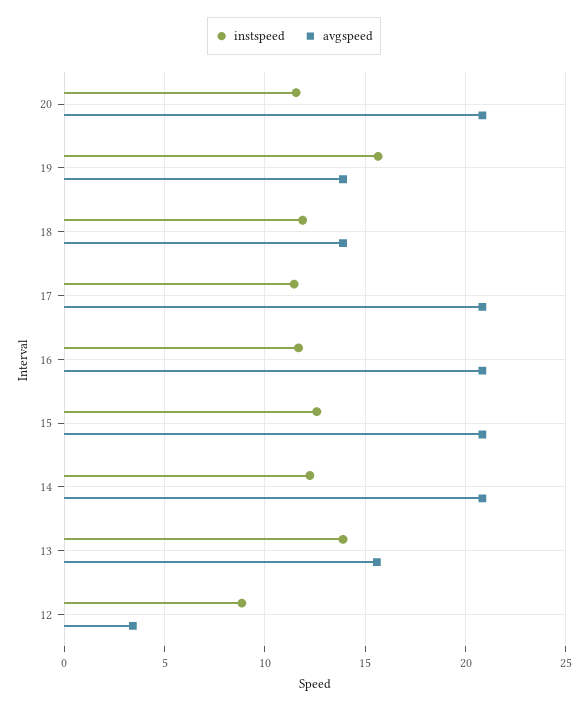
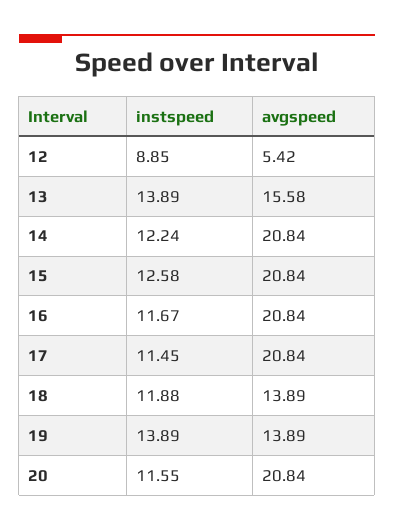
  {
    "instspeed": {
      "20": 11.55,
-     "19": 15.5,
+     "19": 13.89,
      "18": 11.88,
      "17": 11.45,
      "16": 11.67,
      "15": 12.58,
      "14": 12.24,
      "13": 13.89,
      "12": 8.85
    },
    "avgspeed": {
      "20": 20.84,
      "19": 13.89,
      "18": 13.89,
      "17": 20.84,
      "16": 20.84,
      "15": 20.84,
      "14": 20.84,
      "13": 15.58,
-     "12": 3.5
+     "12": 5.42
    }
  }

